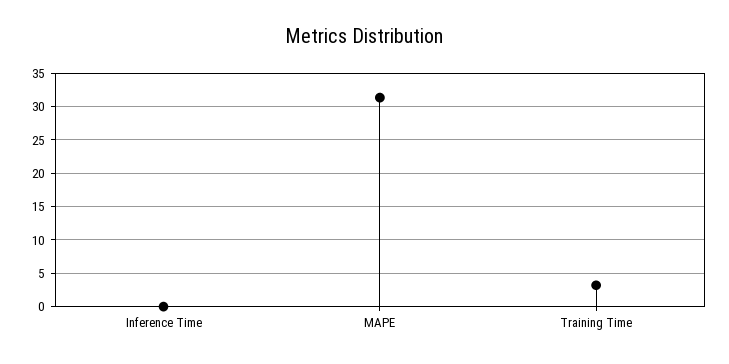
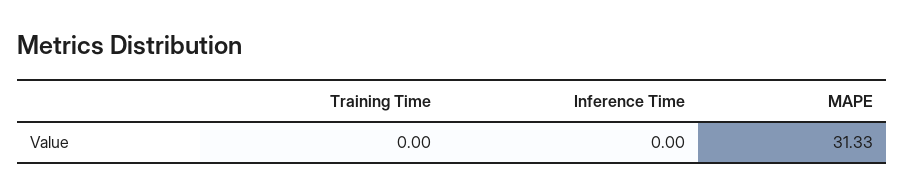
  {
    "Inference Time": 0,
    "MAPE": 31.33,
-   "Training Time": 3
+   "Training Time": 0
  }

